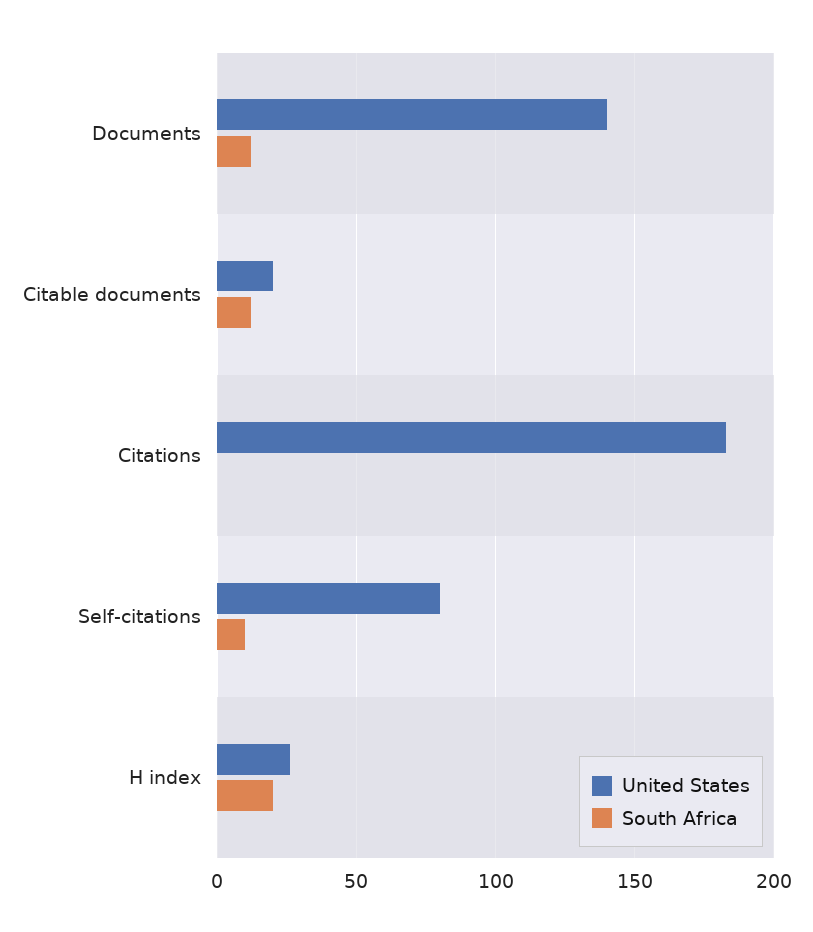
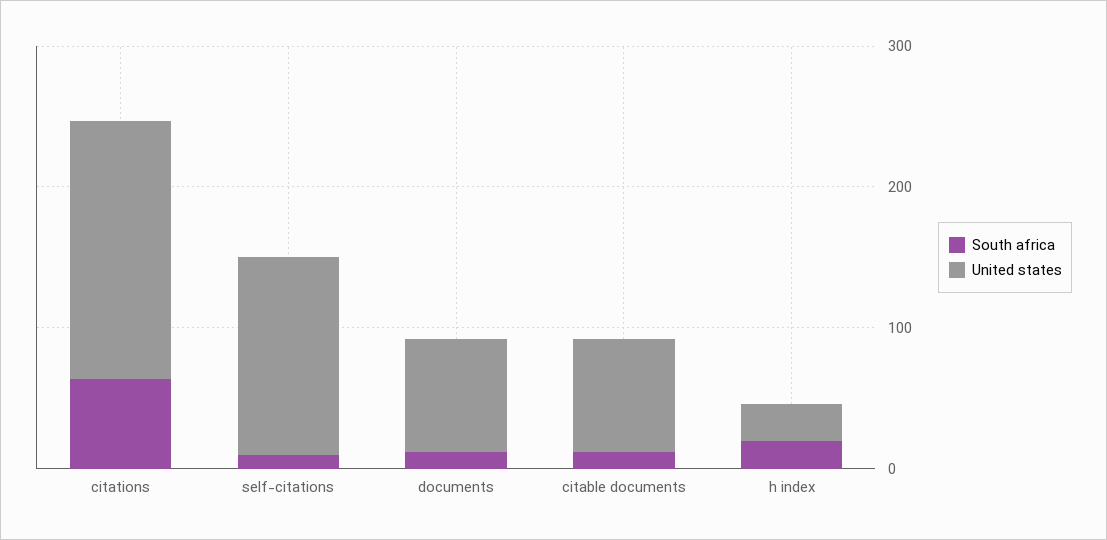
  {
    "United States": {
-     "Documents": 140,
+     "Documents": 80,
-     "Citable documents": 20,
+     "Citable documents": 80,
      "Citations": 185,
-     "Self-citations": 80,
+     "Self-citations": 140,
      "H index": 25
    },
    "South Africa": {
      "Documents": 10,
      "Citable documents": 10,
-     "Citations": 0,
+     "Citations": 60,
      "Self-citations": 10,
      "H index": 20
    }
  }

